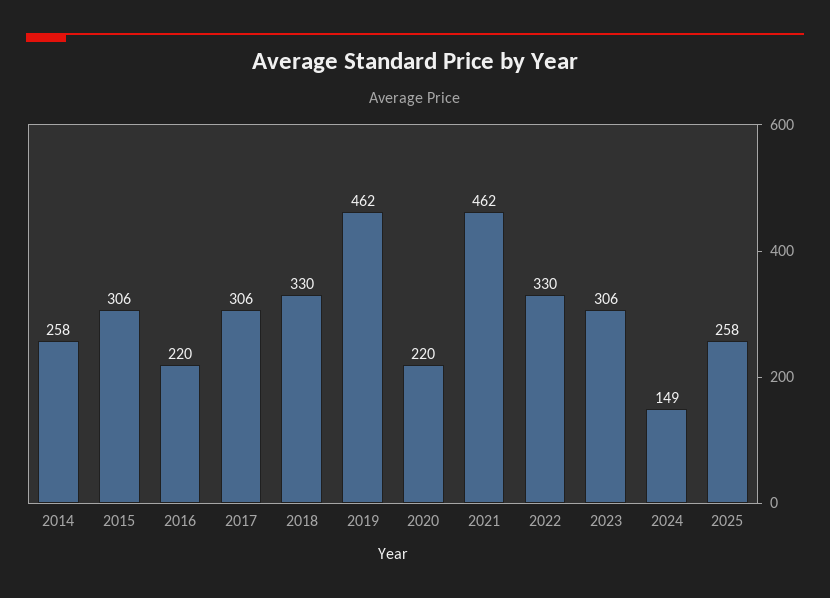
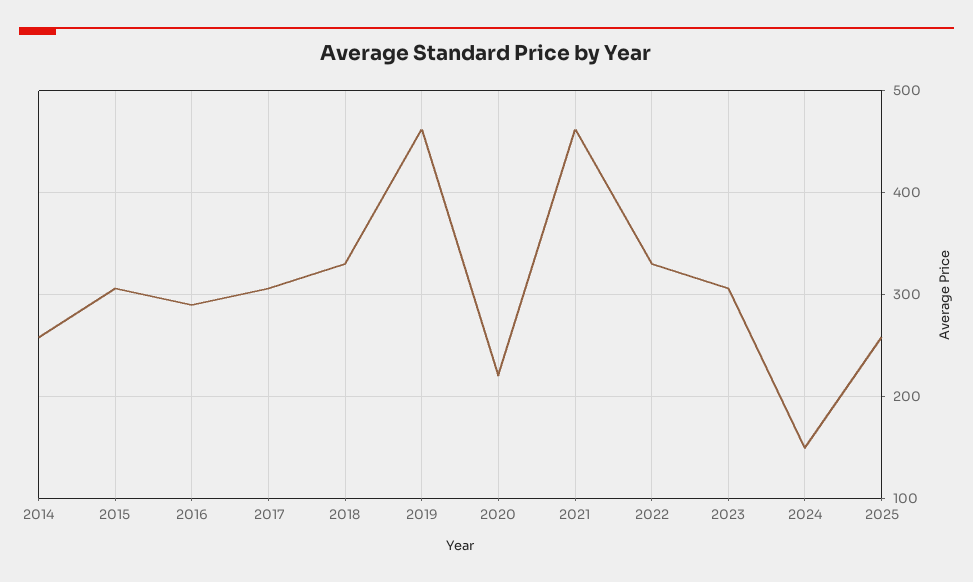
  {
    "2014": 258,
    "2015": 306,
-   "2016": 220,
+   "2016": 290,
    "2017": 306,
    "2018": 330,
    "2019": 462,
    "2020": 220,
    "2021": 462,
    "2022": 330,
    "2023": 306,
    "2024": 149,
    "2025": 258
  }

